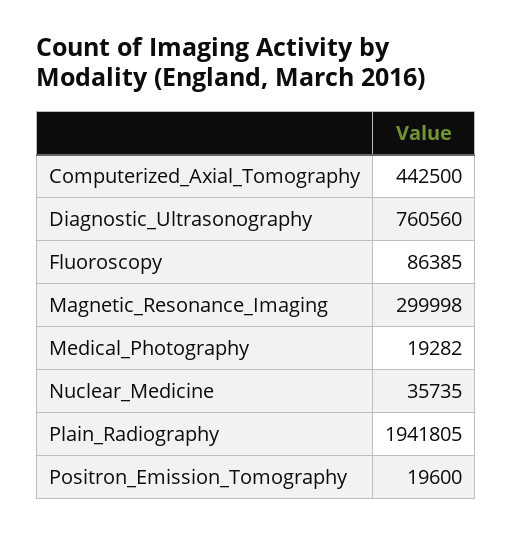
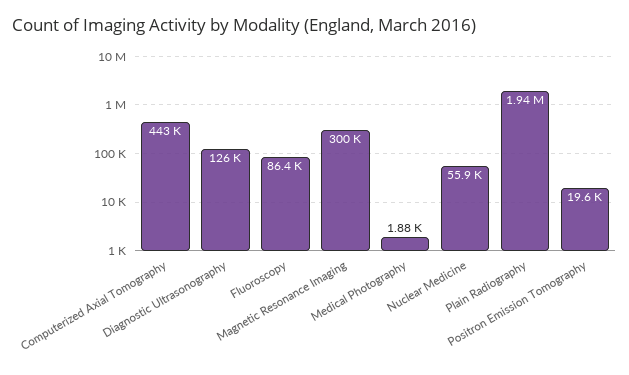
  {
    "Computerized_Axial_Tomography": 442500,
-   "Diagnostic_Ultrasonography": 760560,
+   "Diagnostic_Ultrasonography": 126000,
    "Fluoroscopy": 86385,
    "Magnetic_Resonance_Imaging": 299998,
-   "Medical_Photography": 19282,
+   "Medical_Photography": 1880,
-   "Nuclear_Medicine": 35735,
+   "Nuclear_Medicine": 55900,
    "Plain_Radiography": 1941805,
    "Positron_Emission_Tomography": 19600
  }

